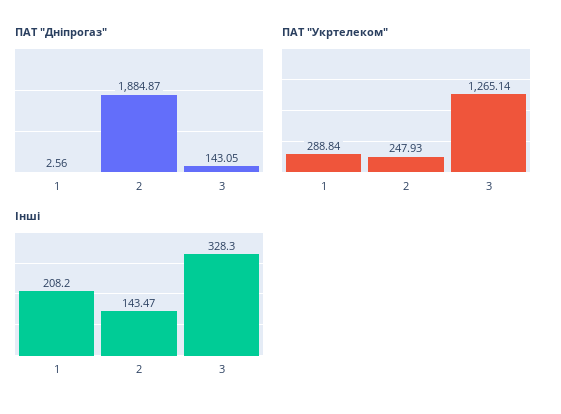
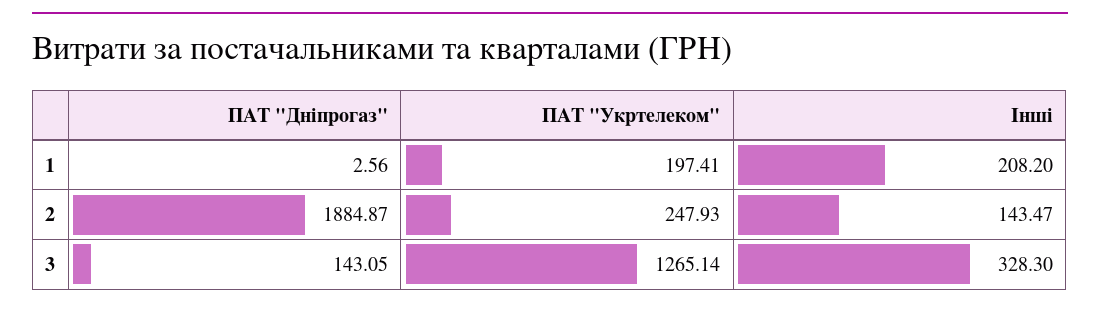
  {
    "ПАТ \"Дніпрогаз\"": {
      "1": 2.56,
      "2": 1884.87,
      "3": 143.05
    },
    "ПАТ \"Укртелеком\"": {
-     "1": 288.84,
+     "1": 197.41,
      "2": 247.93,
      "3": 1265.14
    },
    "Інші": {
      "1": 208.2,
      "2": 143.47,
      "3": 328.3
    }
  }

